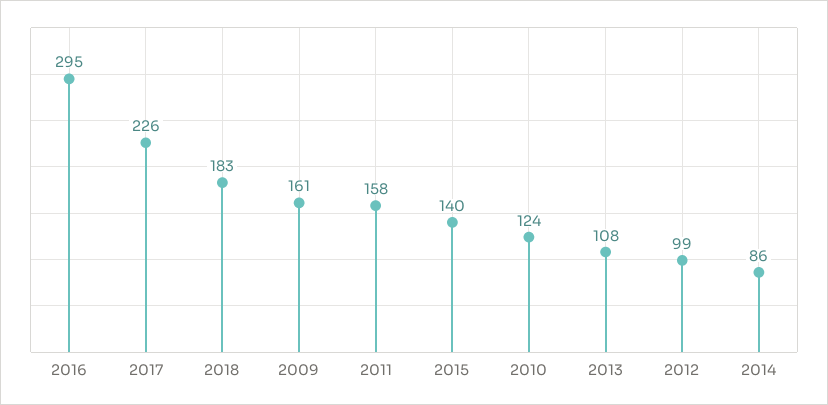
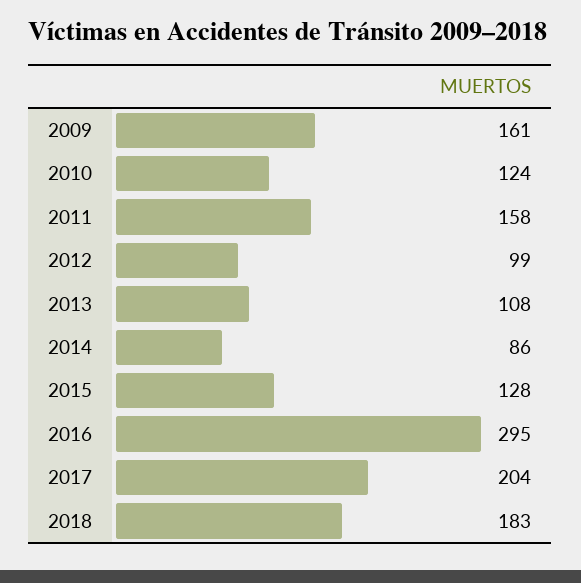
  {
    "2016": 295,
-   "2017": 226,
+   "2017": 204,
    "2018": 183,
    "2009": 161,
    "2011": 158,
-   "2015": 140,
+   "2015": 128,
    "2010": 124,
    "2013": 108,
    "2012": 99,
    "2014": 86
  }

